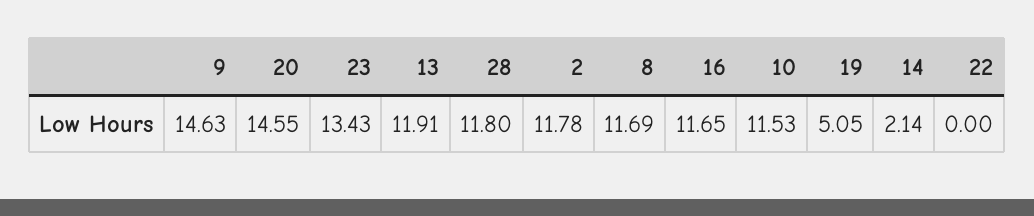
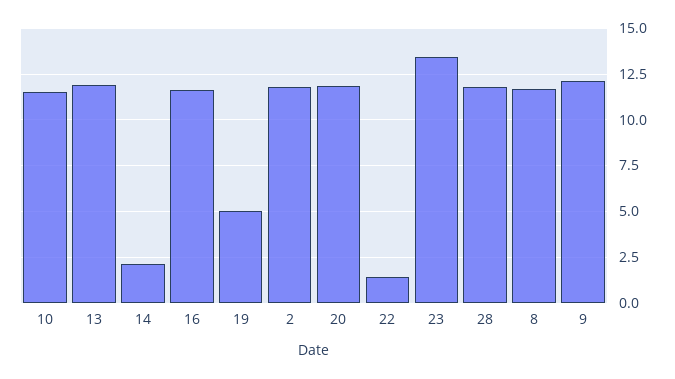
  {
-   "9": 14.63,
+   "9": 12,
-   "20": 14.55,
+   "20": 12,
    "23": 13.43,
    "13": 11.91,
    "28": 11.8,
    "2": 11.78,
    "8": 11.69,
    "16": 11.65,
    "10": 11.53,
    "19": 5.05,
    "14": 2.14,
-   "22": 0
+   "22": 1.5
  }

